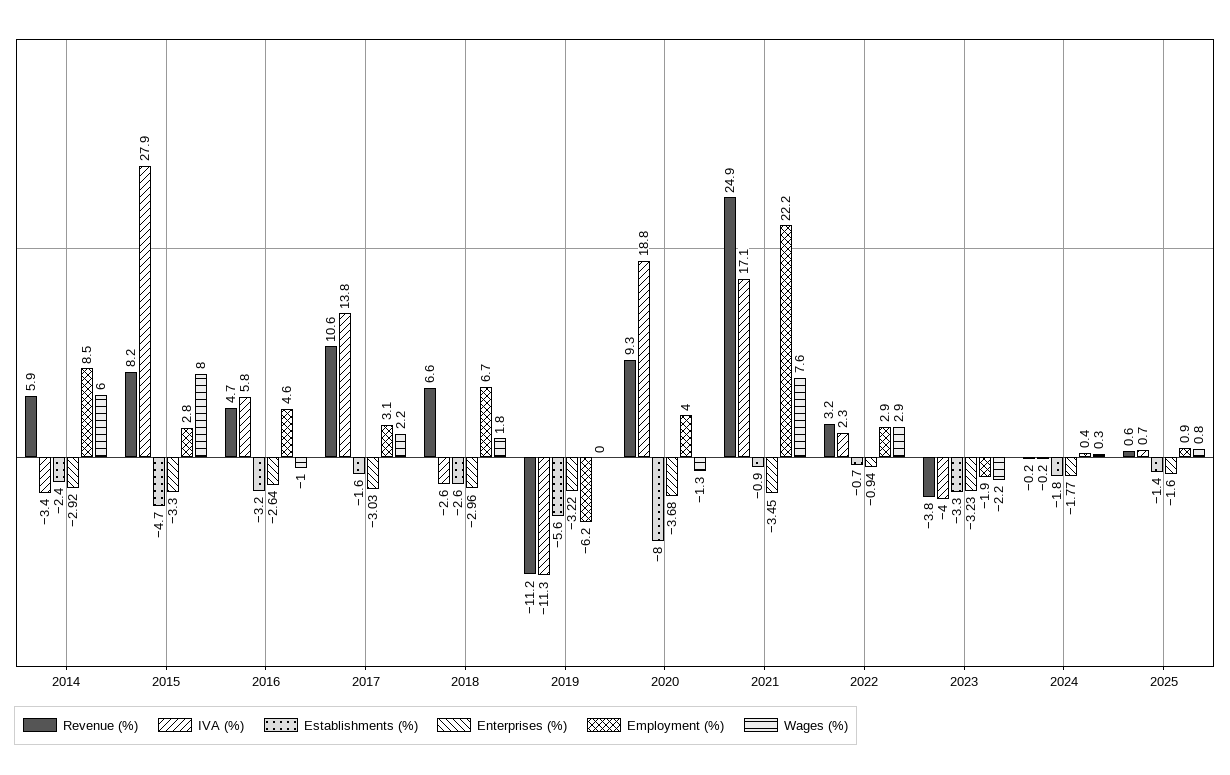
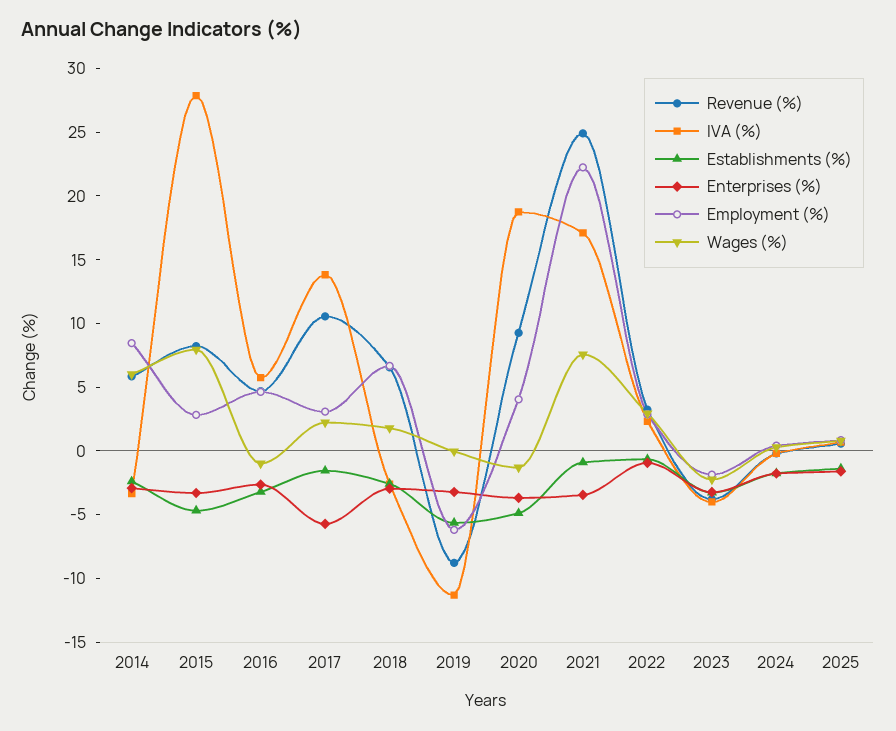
  {
    "Revenue (%)": {
      "2014": 5.9,
      "2015": 8.2,
      "2016": 4.7,
      "2017": 10.6,
      "2018": 6.6,
-     "2019": -11.2,
+     "2019": -9,
      "2020": 9.3,
      "2021": 24.9,
      "2022": 3.2,
      "2023": -3.8,
      "2024": -0.2,
      "2025": 0.6
    },
    "IVA (%)": {
      "2014": -3.4,
      "2015": 27.9,
      "2016": 5.8,
      "2017": 13.8,
      "2018": -2.6,
      "2019": -11.3,
      "2020": 18.8,
      "2021": 17.1,
      "2022": 2.3,
      "2023": -4,
      "2024": -0.2,
      "2025": 0.7
    },
    "Establishments (%)": {
      "2014": -2.4,
      "2015": -4.7,
      "2016": -3.2,
      "2017": -1.6,
      "2018": -2.6,
      "2019": -5.6,
-     "2020": -8,
+     "2020": -5,
      "2021": -0.9,
      "2022": -0.7,
      "2023": -3.3,
      "2024": -1.8,
      "2025": -1.4
    },
    "Enterprises (%)": {
      "2014": -2.92,
      "2015": -3.3,
      "2016": -2.64,
-     "2017": -3.03,
+     "2017": -6,
      "2018": -2.96,
      "2019": -3.22,
      "2020": -3.68,
      "2021": -3.45,
      "2022": -0.94,
      "2023": -3.23,
      "2024": -1.77,
      "2025": -1.6
    },
    "Employment (%)": {
      "2014": 8.5,
      "2015": 2.8,
      "2016": 4.6,
      "2017": 3.1,
      "2018": 6.7,
      "2019": -6.2,
      "2020": 4,
      "2021": 22.2,
      "2022": 2.9,
      "2023": -1.9,
      "2024": 0.4,
      "2025": 0.9
    },
    "Wages (%)": {
      "2014": 6,
      "2015": 8,
      "2016": -1,
      "2017": 2.2,
      "2018": 1.8,
      "2019": 0,
      "2020": -1.3,
      "2021": 7.6,
      "2022": 2.9,
      "2023": -2.2,
      "2024": 0.3,
      "2025": 0.8
    }
  }

